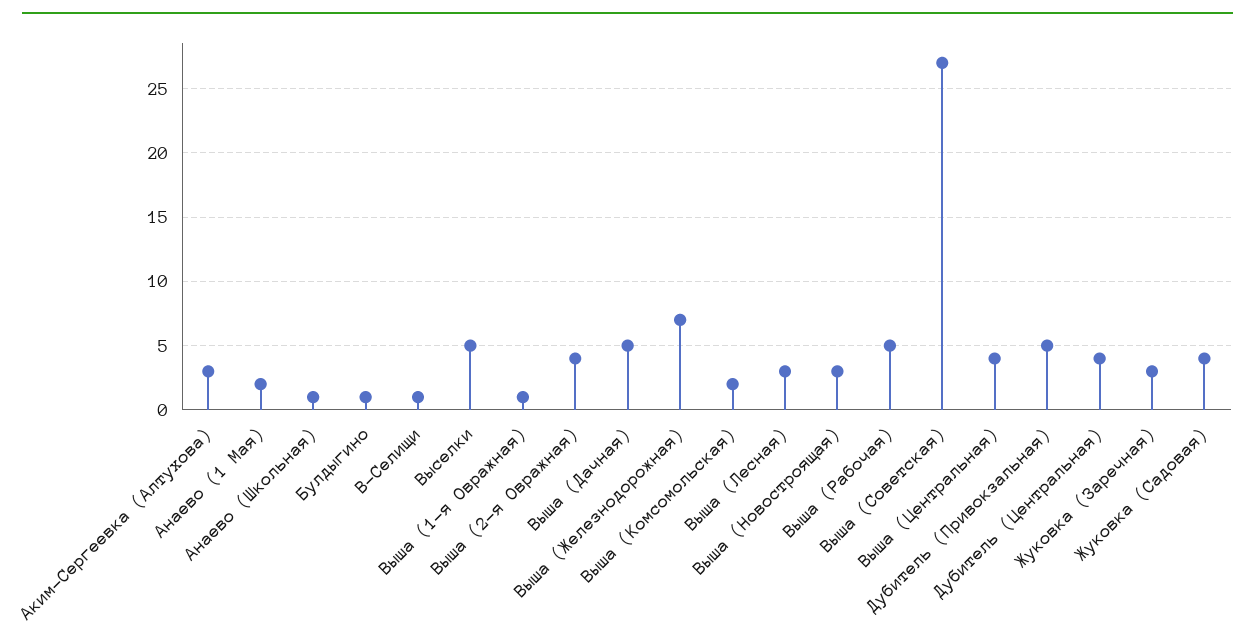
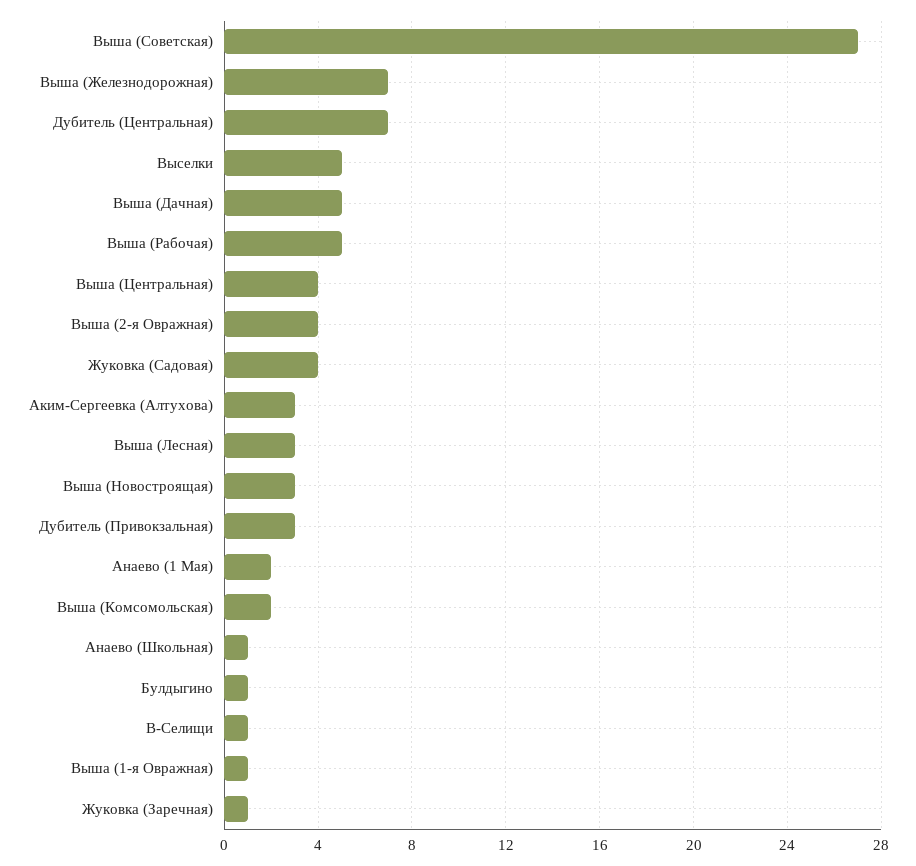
  {
    "Аким-Сергеевка (Алтухова)": 3,
    "Анаево (1 Мая)": 2,
    "Анаево (Школьная)": 1,
    "Булдыгино": 1,
    "В-Селищи": 1,
    "Выселки": 5,
    "Выша (1-я Овражная)": 1,
    "Выша (2-я Овражная)": 4,
    "Выша (Дачная)": 5,
    "Выша (Железнодорожная)": 7,
    "Выша (Комсомольская)": 2,
    "Выша (Лесная)": 3,
    "Выша (Новостроящая)": 3,
    "Выша (Рабочая)": 5,
    "Выша (Советская)": 27,
    "Выша (Центральная)": 4,
-   "Дубитель (Привокзальная)": 5,
+   "Дубитель (Привокзальная)": 3,
-   "Дубитель (Центральная)": 4,
+   "Дубитель (Центральная)": 7,
-   "Жуковка (Заречная)": 3,
+   "Жуковка (Заречная)": 1,
    "Жуковка (Садовая)": 4
  }

